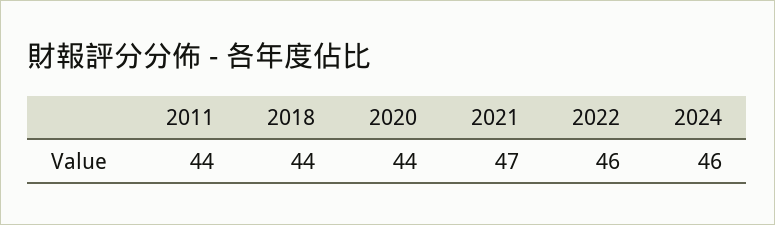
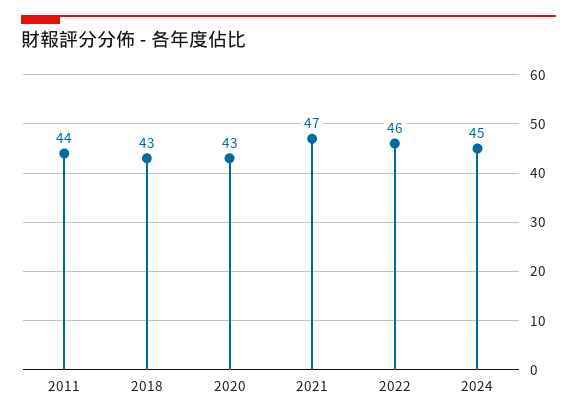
  {
    "2011": 44,
-   "2018": 44,
+   "2018": 43,
-   "2020": 44,
+   "2020": 43,
    "2021": 47,
    "2022": 46,
-   "2024": 46
+   "2024": 45
  }

